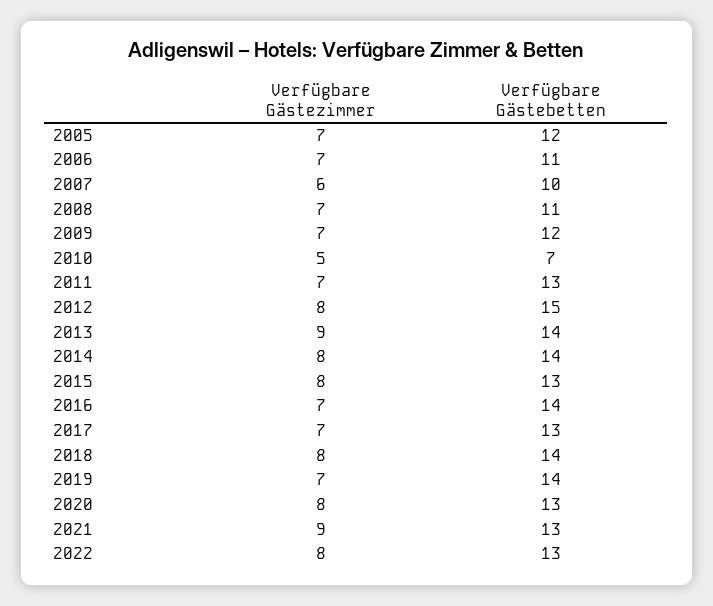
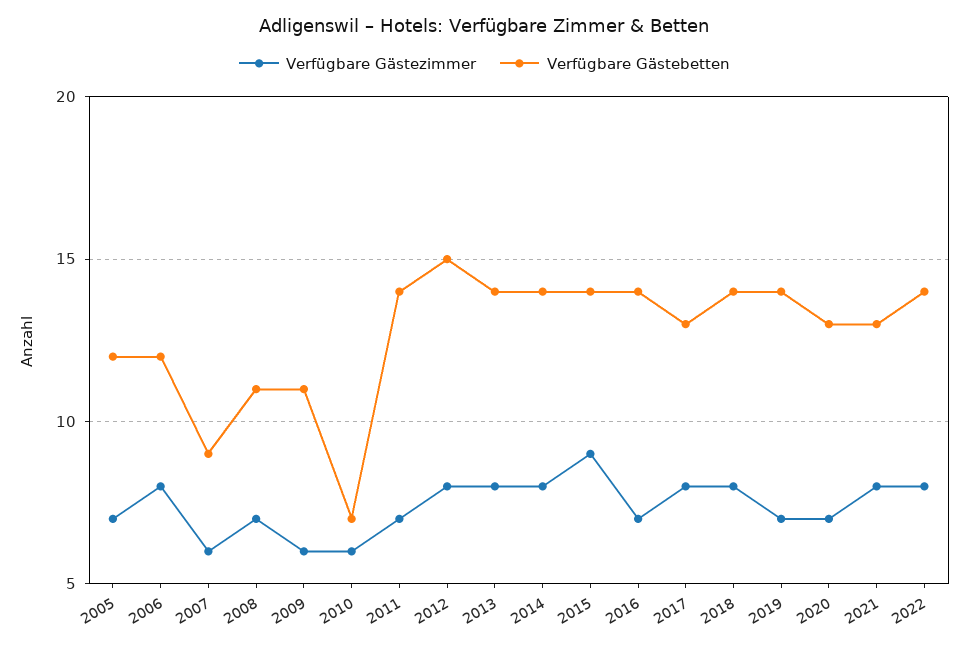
  {
    "Verfügbare Gästezimmer": {
      "2005": 7,
-     "2006": 7,
+     "2006": 8,
      "2007": 6,
      "2008": 7,
-     "2009": 7,
+     "2009": 6,
-     "2010": 5,
+     "2010": 6,
      "2011": 7,
      "2012": 8,
-     "2013": 9,
+     "2013": 8,
      "2014": 8,
-     "2015": 8,
+     "2015": 9,
      "2016": 7,
-     "2017": 7,
+     "2017": 8,
      "2018": 8,
      "2019": 7,
-     "2020": 8,
+     "2020": 7,
-     "2021": 9,
+     "2021": 8,
      "2022": 8
    },
    "Verfügbare Gästebetten": {
      "2005": 12,
-     "2006": 11,
+     "2006": 12,
-     "2007": 10,
+     "2007": 9,
      "2008": 11,
-     "2009": 12,
+     "2009": 11,
      "2010": 7,
-     "2011": 13,
+     "2011": 14,
      "2012": 15,
      "2013": 14,
      "2014": 14,
-     "2015": 13,
+     "2015": 14,
      "2016": 14,
      "2017": 13,
      "2018": 14,
      "2019": 14,
      "2020": 13,
      "2021": 13,
-     "2022": 13
+     "2022": 14
    }
  }

